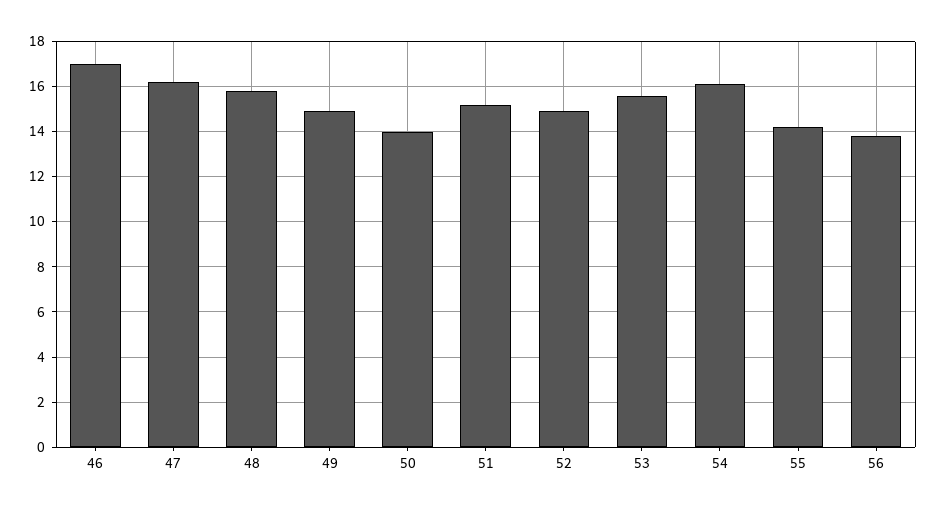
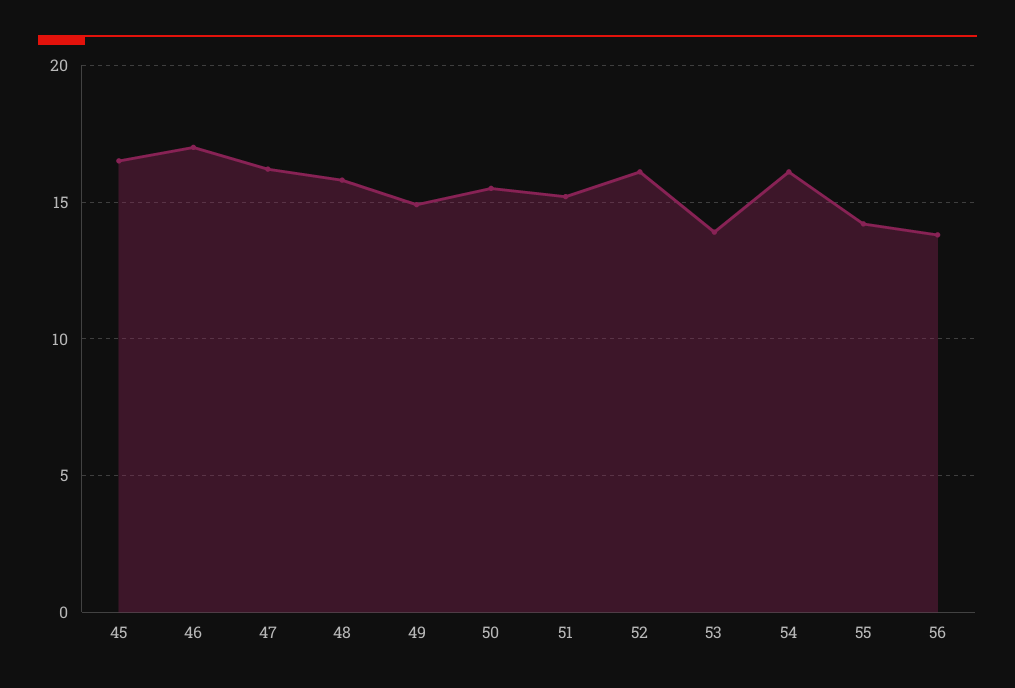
  {
    "46": 17,
    "47": 16,
    "48": 16,
    "49": 15,
-   "50": 14,
+   "50": 15.5,
    "51": 15,
-   "52": 15,
+   "52": 16,
-   "53": 15.5,
+   "53": 14,
    "54": 16,
    "55": 14,
-   "56": 14
+   "56": 14,
+   "45": 16.5
  }

